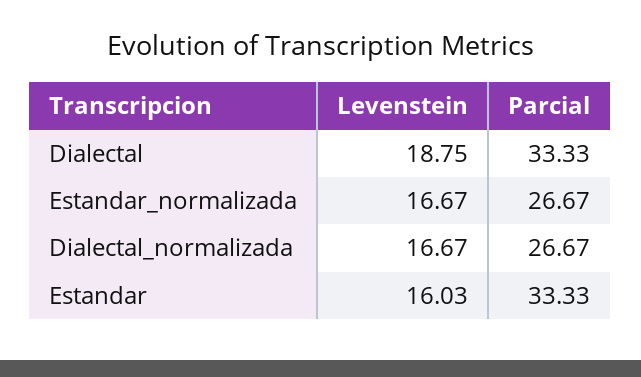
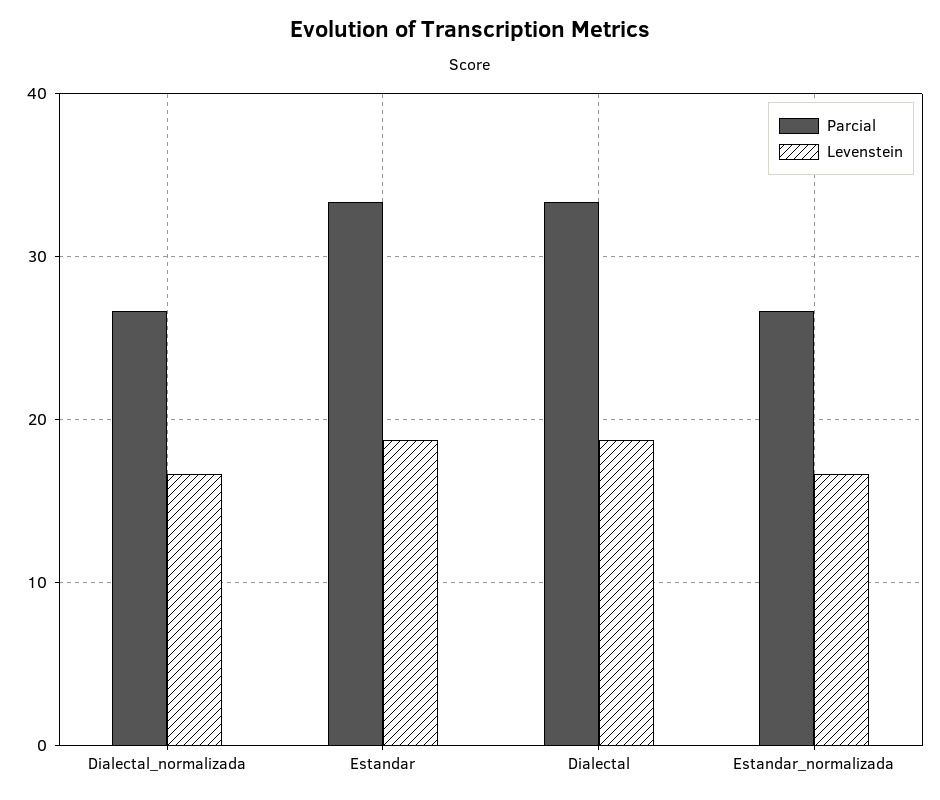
  {
    "Levenstein": {
      "Dialectal": 18.75,
      "Estandar_normalizada": 16.67,
      "Dialectal_normalizada": 16.67,
-     "Estandar": 16.03
+     "Estandar": 19
    },
    "Parcial": {
      "Dialectal": 33.33,
      "Estandar_normalizada": 26.67,
      "Dialectal_normalizada": 26.67,
      "Estandar": 33.33
    }
  }

